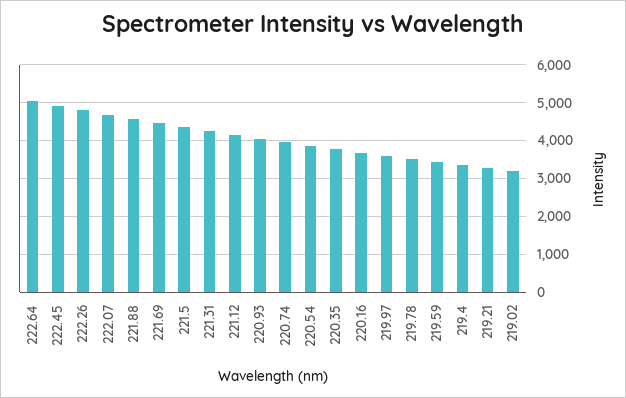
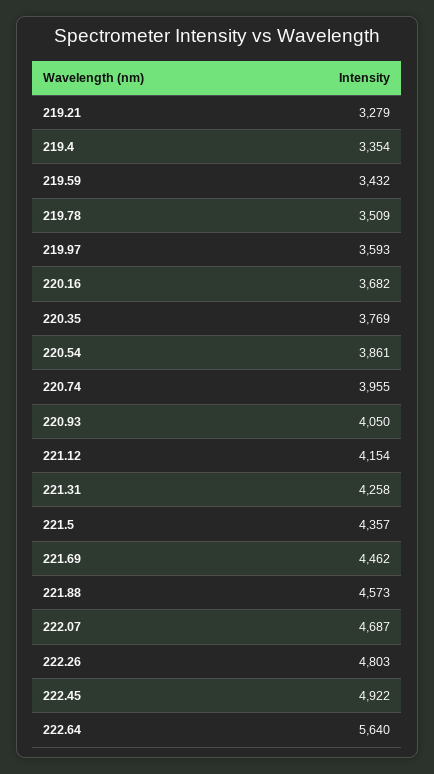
  {
-   "222.64": 5000,
+   "222.64": 5640,
    "222.45": 4922,
    "222.26": 4803,
    "222.07": 4687,
    "221.88": 4573,
    "221.69": 4462,
    "221.5": 4357,
    "221.31": 4258,
    "221.12": 4154,
    "220.93": 4050,
    "220.74": 3955,
    "220.54": 3861,
    "220.35": 3769,
    "220.16": 3682,
    "219.97": 3593,
    "219.78": 3509,
    "219.59": 3432,
    "219.4": 3354,
-   "219.21": 3279,
+   "219.21": 3279
-   "219.02": 3200
  }

